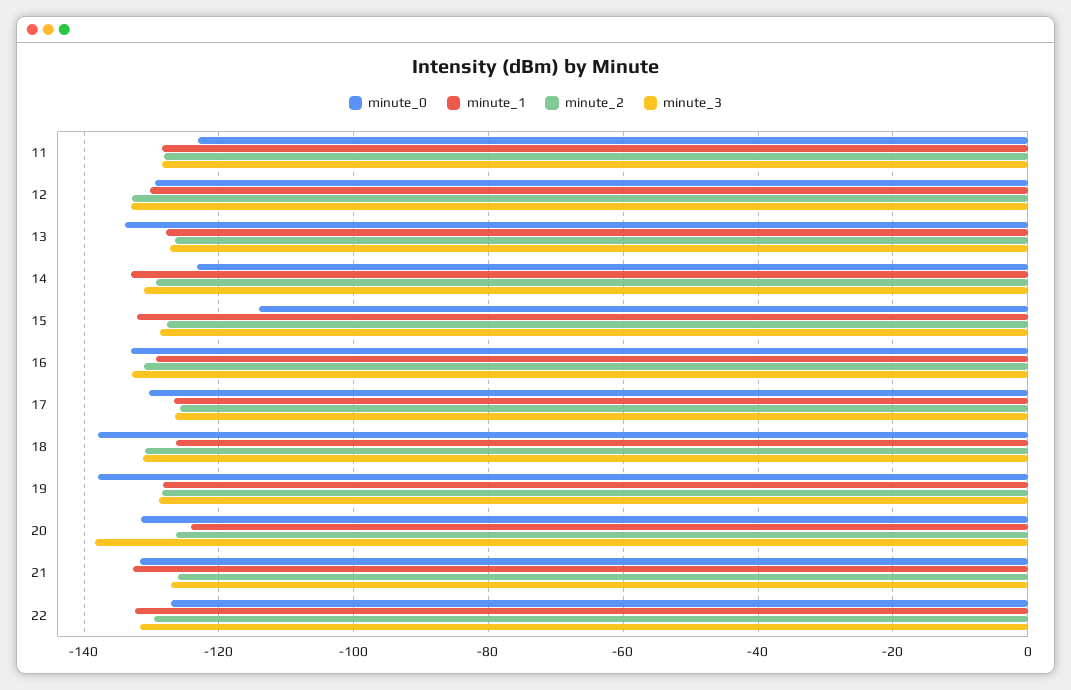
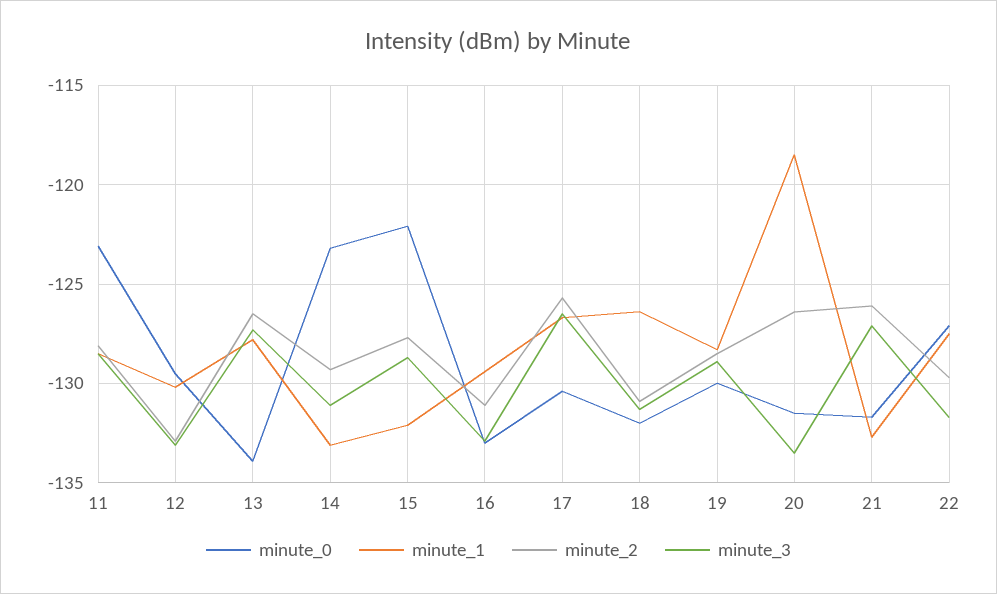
  {
    "minute_0": {
      "11": -123,
      "12": -129.5,
      "13": -134,
      "14": -123,
-     "15": -114,
+     "15": -122,
      "16": -133,
      "17": -130.5,
-     "18": -138,
+     "18": -132,
-     "19": -138,
+     "19": -130,
      "20": -131.5,
      "21": -131.5,
      "22": -127
    },
    "minute_1": {
      "11": -128.5,
      "12": -130,
      "13": -128,
      "14": -133,
      "15": -132,
      "16": -129.5,
      "17": -126.5,
      "18": -126.5,
      "19": -128.5,
-     "20": -124,
+     "20": -118.5,
      "21": -132.5,
-     "22": -132
+     "22": -127.5
    },
    "minute_2": {
      "11": -128,
      "12": -133,
      "13": -126.5,
      "14": -129.5,
      "15": -127.5,
      "16": -131,
      "17": -125.5,
      "18": -131,
      "19": -128.5,
      "20": -126.5,
      "21": -126,
      "22": -129.5
    },
    "minute_3": {
      "11": -128.5,
      "12": -133,
      "13": -127.5,
      "14": -131,
      "15": -128.5,
      "16": -133,
      "17": -126.5,
      "18": -131.5,
      "19": -129,
-     "20": -138,
+     "20": -133.5,
      "21": -127,
      "22": -131.5
    }
  }

